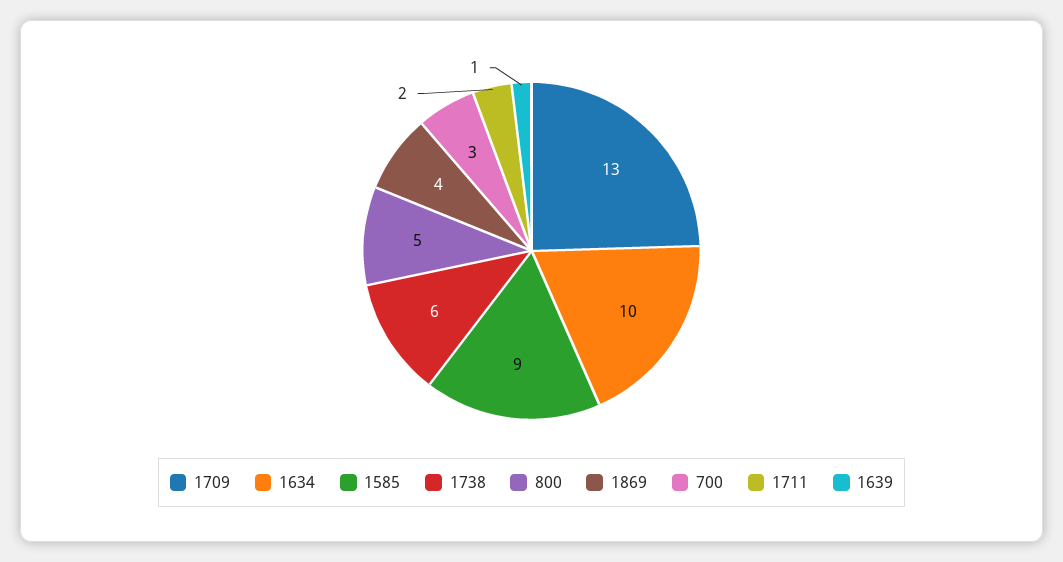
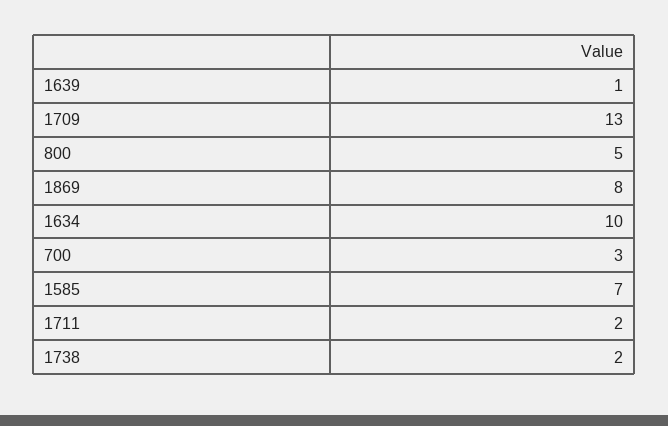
  {
    "1709": 13,
    "1634": 10,
-   "1585": 9,
+   "1585": 7,
-   "1738": 6,
+   "1738": 2,
    "800": 5,
-   "1869": 4,
+   "1869": 8,
    "700": 3,
    "1711": 2,
    "1639": 1
  }

